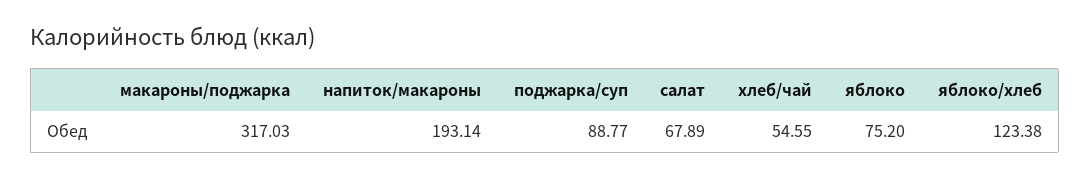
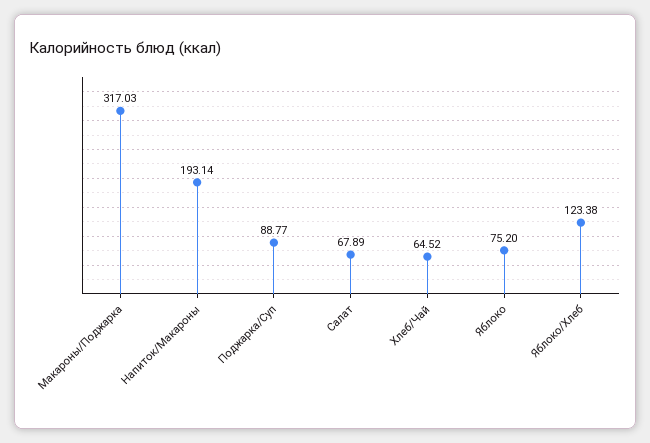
  {
    "макароны/поджарка": 317.03,
    "напиток/макароны": 193.14,
    "поджарка/суп": 88.77,
    "салат": 67.89,
-   "хлеб/чай": 54.55,
+   "хлеб/чай": 64.52,
    "яблоко": 75.2,
    "яблоко/хлеб": 123.38
  }

